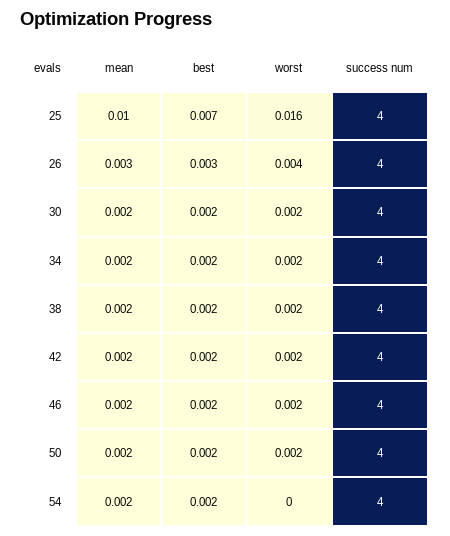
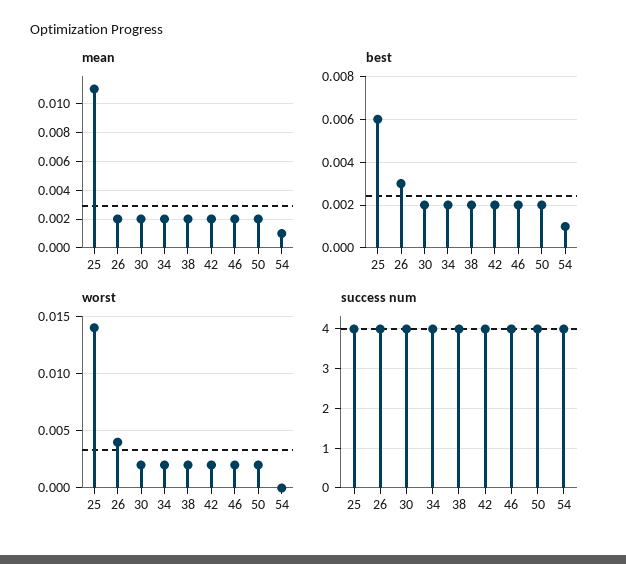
  {
    "mean": {
-     "25": 0.01,
+     "25": 0.011,
-     "26": 0.003,
+     "26": 0.002,
      "30": 0.002,
      "34": 0.002,
      "38": 0.002,
      "42": 0.002,
      "46": 0.002,
      "50": 0.002,
-     "54": 0.002
+     "54": 0.001
    },
    "best": {
-     "25": 0.007,
+     "25": 0.006,
      "26": 0.003,
      "30": 0.002,
      "34": 0.002,
      "38": 0.002,
      "42": 0.002,
      "46": 0.002,
      "50": 0.002,
-     "54": 0.002
+     "54": 0.001
    },
    "worst": {
-     "25": 0.016,
+     "25": 0.014,
      "26": 0.004,
      "30": 0.002,
      "34": 0.002,
      "38": 0.002,
      "42": 0.002,
      "46": 0.002,
      "50": 0.002,
      "54": 0
    },
    "success num": {
      "25": 4,
      "26": 4,
      "30": 4,
      "34": 4,
      "38": 4,
      "42": 4,
      "46": 4,
      "50": 4,
      "54": 4
    }
  }

